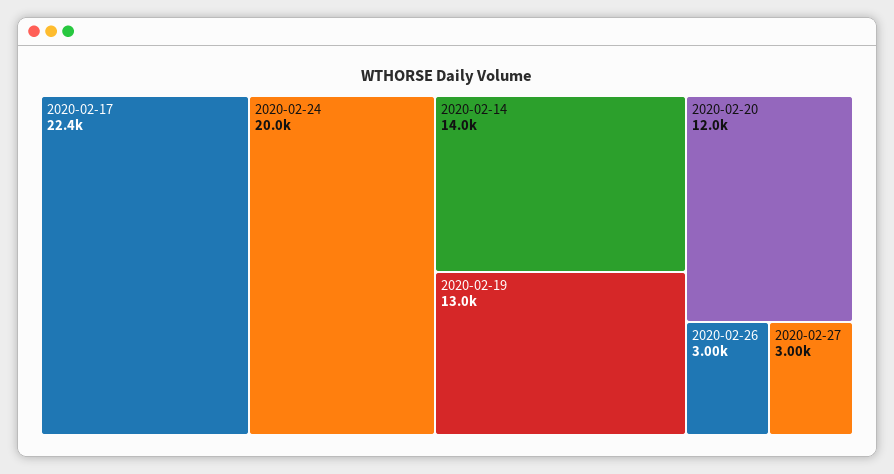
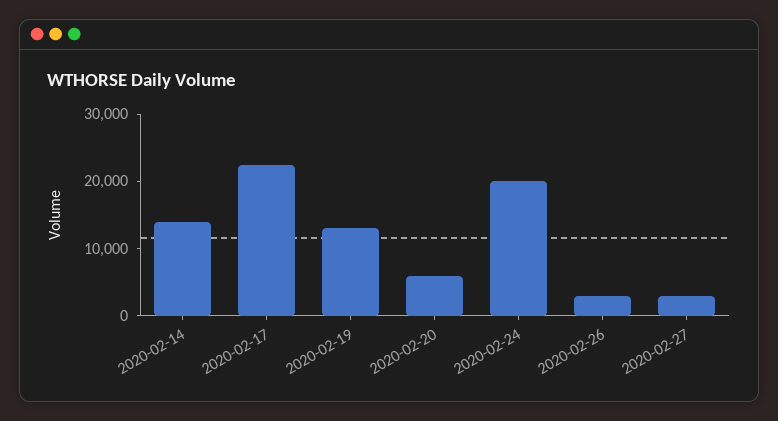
  {
    "2020-02-17": 22400,
    "2020-02-24": 20000,
    "2020-02-14": 14000,
    "2020-02-19": 13000,
-   "2020-02-20": 12000,
+   "2020-02-20": 6000,
    "2020-02-26": 3000,
    "2020-02-27": 3000
  }

